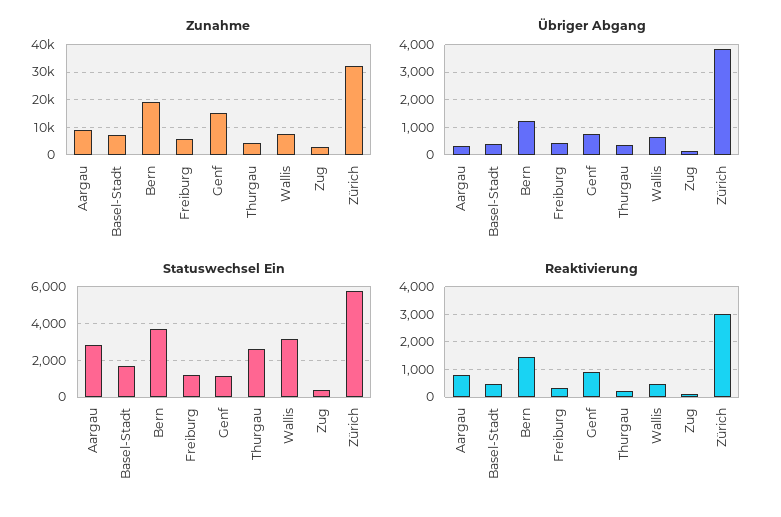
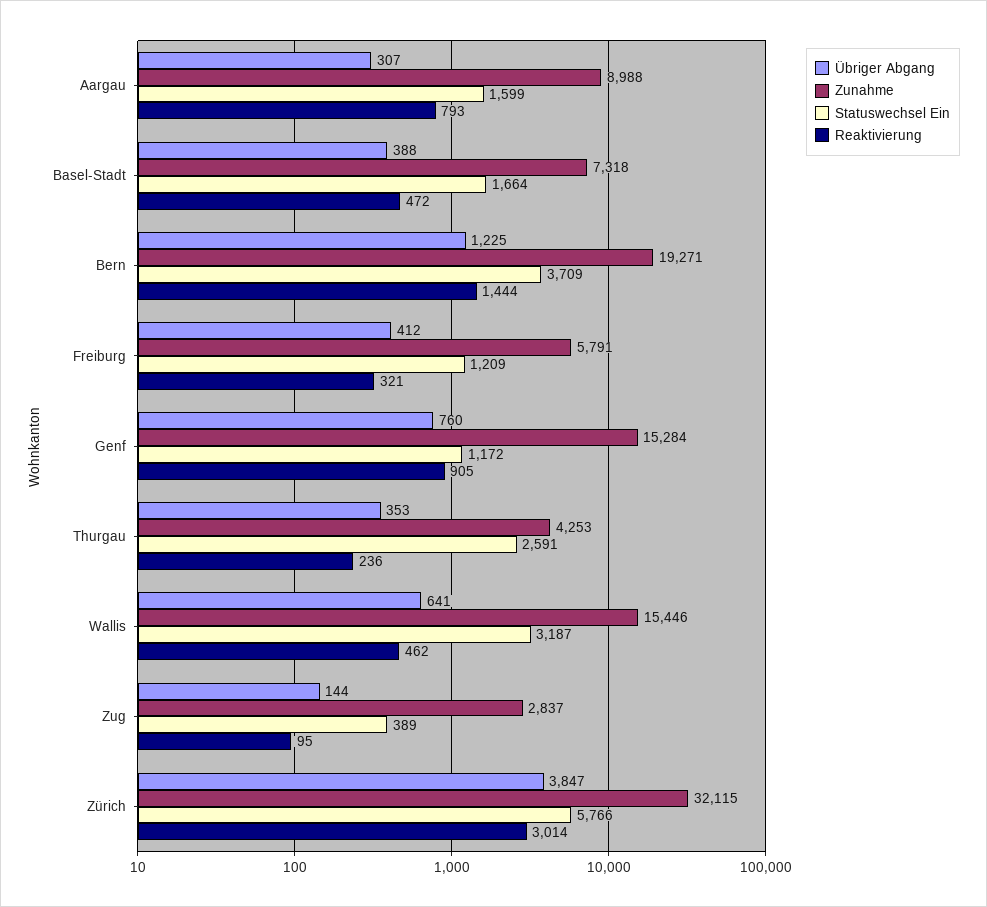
  {
    "Zunahme": {
      "Aargau": 8988,
      "Basel-Stadt": 7318,
      "Bern": 19271,
      "Freiburg": 5791,
      "Genf": 15284,
      "Thurgau": 4253,
-     "Wallis": 7500,
+     "Wallis": 15446,
      "Zug": 2837,
      "Zürich": 32115
    },
    "Übriger Abgang": {
      "Aargau": 307,
      "Basel-Stadt": 388,
      "Bern": 1225,
      "Freiburg": 412,
      "Genf": 760,
      "Thurgau": 353,
      "Wallis": 641,
      "Zug": 144,
      "Zürich": 3847
    },
    "Statuswechsel Ein": {
-     "Aargau": 3000,
+     "Aargau": 1599,
      "Basel-Stadt": 1664,
      "Bern": 3709,
      "Freiburg": 1209,
      "Genf": 1172,
      "Thurgau": 2591,
      "Wallis": 3187,
      "Zug": 389,
      "Zürich": 5766
    },
    "Reaktivierung": {
      "Aargau": 793,
      "Basel-Stadt": 472,
      "Bern": 1444,
      "Freiburg": 321,
      "Genf": 905,
      "Thurgau": 236,
      "Wallis": 462,
      "Zug": 95,
      "Zürich": 3014
    }
  }

